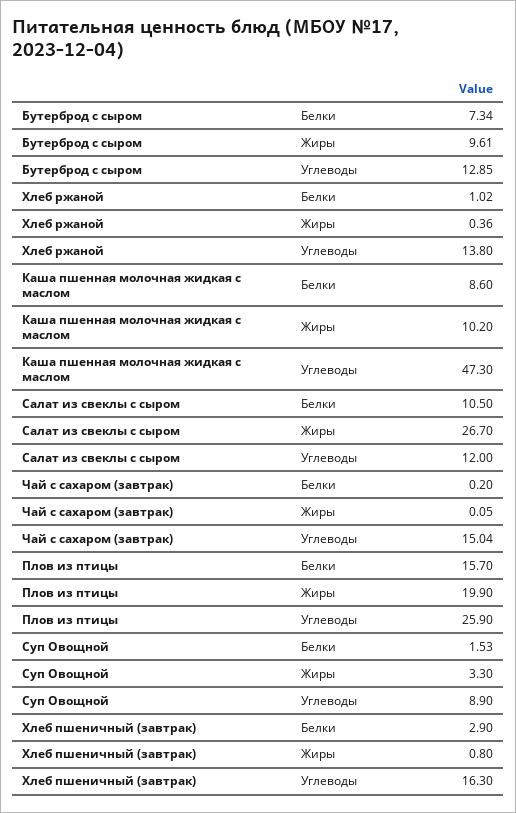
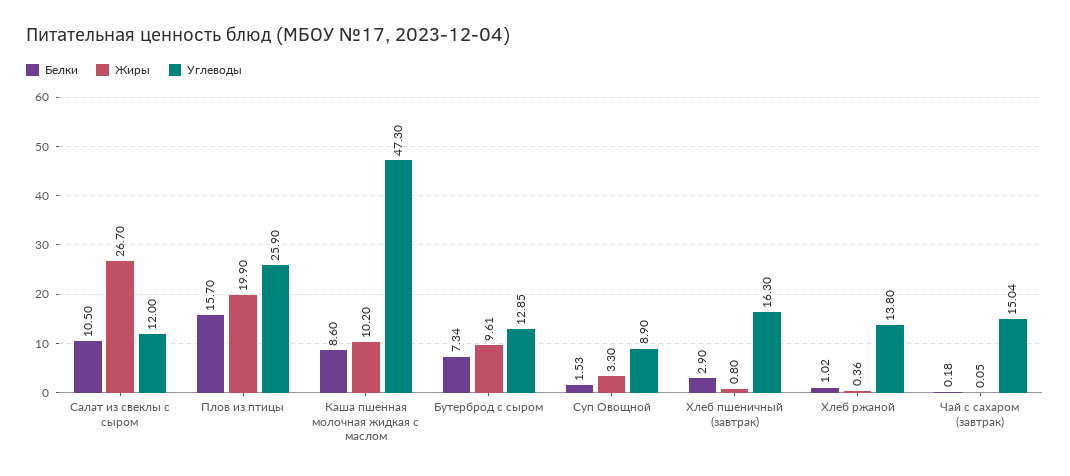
  {
    "Белки": {
      "Бутерброд с сыром": 7.34,
      "Хлеб ржаной": 1.02,
      "Каша пшенная молочная жидкая с маслом": 8.6,
      "Салат из свеклы с сыром": 10.5,
-     "Чай с сахаром (завтрак)": 0.2,
+     "Чай с сахаром (завтрак)": 0.18,
      "Плов из птицы": 15.7,
      "Суп Овощной": 1.53,
      "Хлеб пшеничный (завтрак)": 2.9
    },
    "Жиры": {
      "Бутерброд с сыром": 9.61,
      "Хлеб ржаной": 0.36,
      "Каша пшенная молочная жидкая с маслом": 10.2,
      "Салат из свеклы с сыром": 26.7,
      "Чай с сахаром (завтрак)": 0.05,
      "Плов из птицы": 19.9,
      "Суп Овощной": 3.3,
      "Хлеб пшеничный (завтрак)": 0.8
    },
    "Углеводы": {
      "Бутерброд с сыром": 12.85,
      "Хлеб ржаной": 13.8,
      "Каша пшенная молочная жидкая с маслом": 47.3,
      "Салат из свеклы с сыром": 12,
      "Чай с сахаром (завтрак)": 15.04,
      "Плов из птицы": 25.9,
      "Суп Овощной": 8.9,
      "Хлеб пшеничный (завтрак)": 16.3
    }
  }

